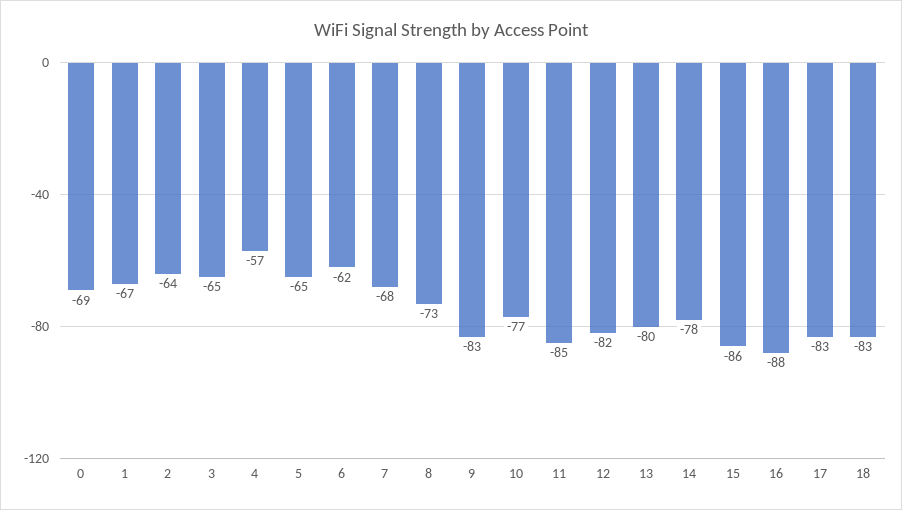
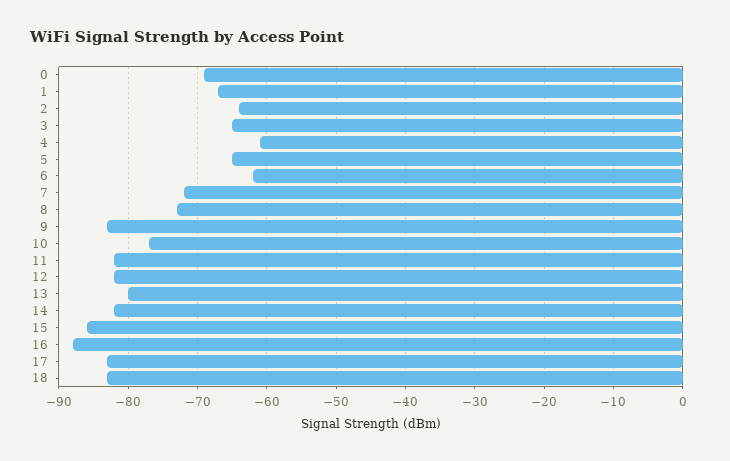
  {
    "0": -69,
    "1": -67,
    "2": -64,
    "3": -65,
-   "4": -57,
+   "4": -61,
    "5": -65,
    "6": -62,
-   "7": -68,
+   "7": -72,
    "8": -73,
    "9": -83,
    "10": -77,
-   "11": -85,
+   "11": -82,
    "12": -82,
    "13": -80,
-   "14": -78,
+   "14": -82,
    "15": -86,
    "16": -88,
    "17": -83,
    "18": -83
  }

